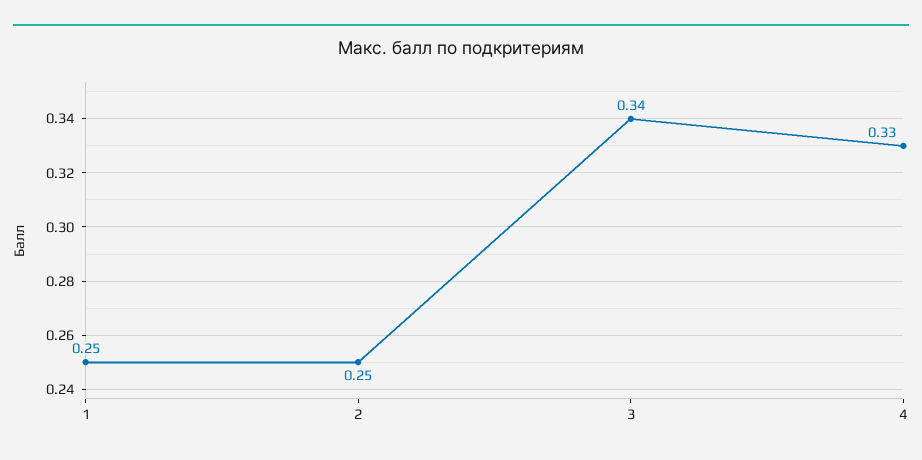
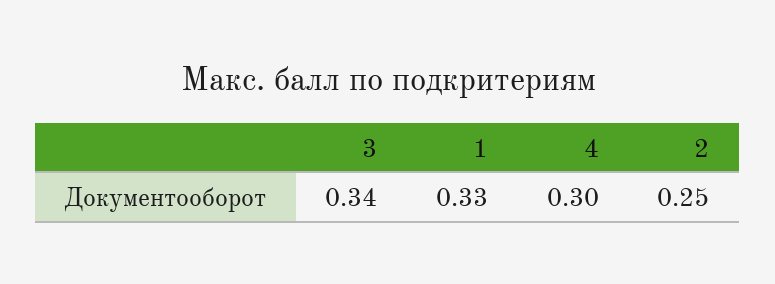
  {
-   "1": 0.25,
+   "1": 0.33,
    "2": 0.25,
    "3": 0.34,
-   "4": 0.33
+   "4": 0.3
  }

